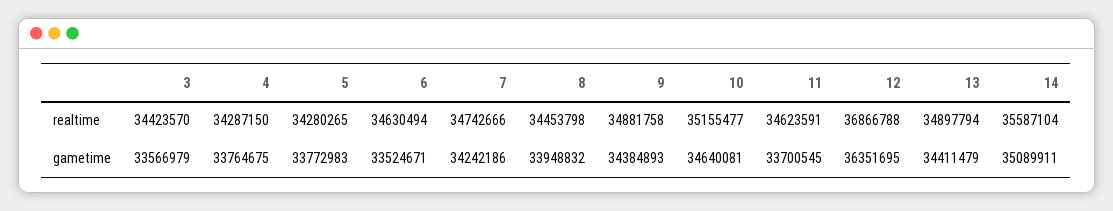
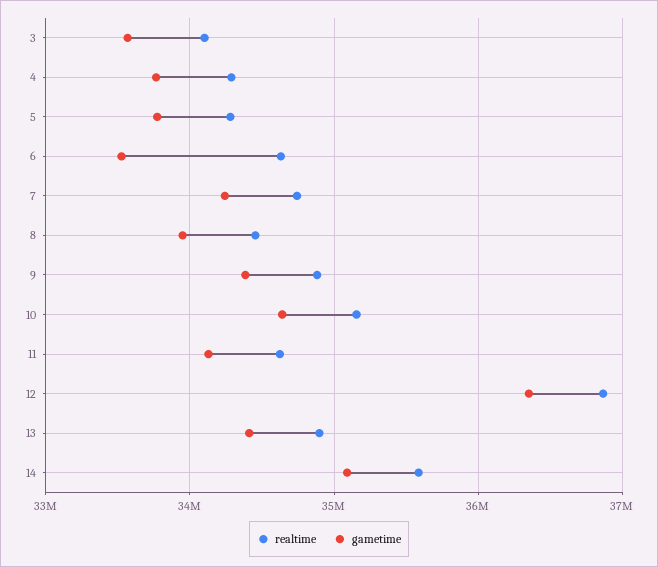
  {
    "realtime": {
-     "3": 34423570,
+     "3": 34100000,
      "4": 34287150,
      "5": 34280265,
      "6": 34630494,
      "7": 34742666,
      "8": 34453798,
      "9": 34881758,
      "10": 35155477,
      "11": 34623591,
      "12": 36866788,
      "13": 34897794,
      "14": 35587104
    },
    "gametime": {
      "3": 33566979,
      "4": 33764675,
      "5": 33772983,
      "6": 33524671,
      "7": 34242186,
      "8": 33948832,
      "9": 34384893,
      "10": 34640081,
-     "11": 33700545,
+     "11": 34100000,
      "12": 36351695,
      "13": 34411479,
      "14": 35089911
    }
  }

